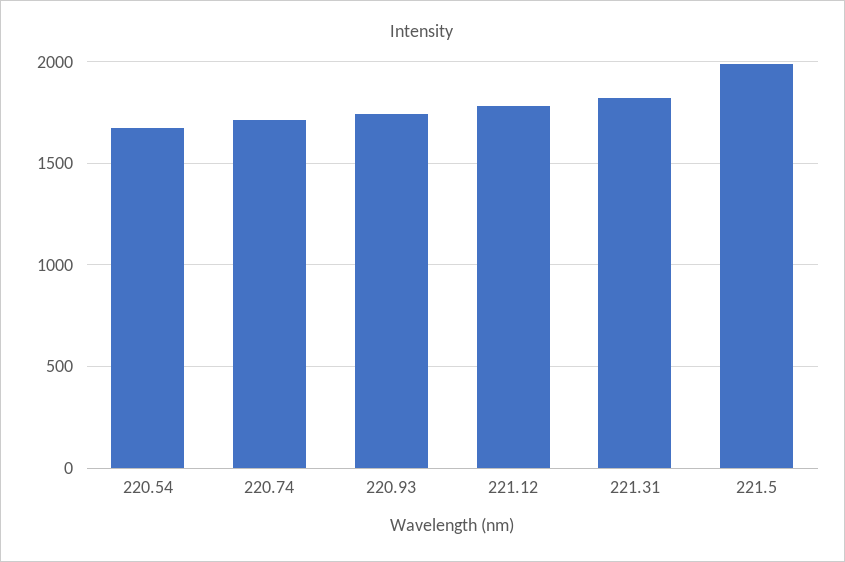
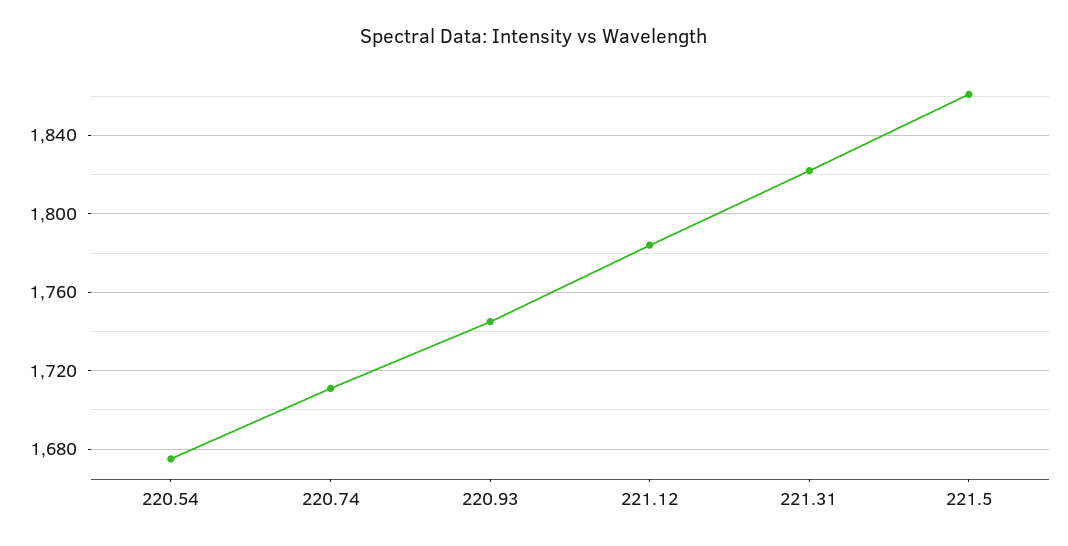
  {
    "220.54": 1675,
    "220.74": 1710,
    "220.93": 1745,
    "221.12": 1785,
    "221.31": 1820,
-   "221.5": 2000
+   "221.5": 1860
  }

